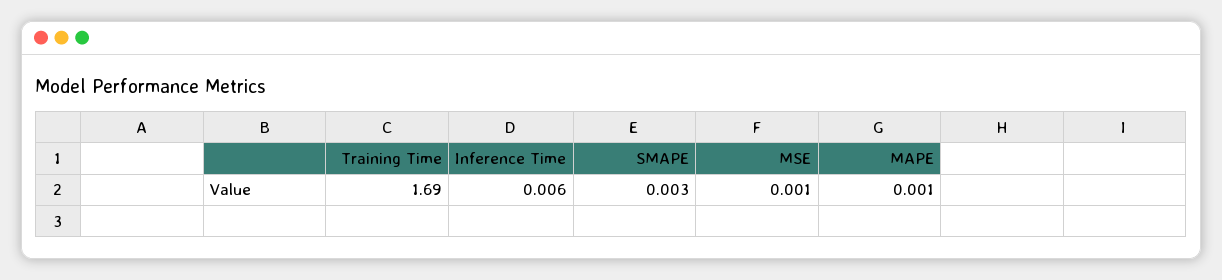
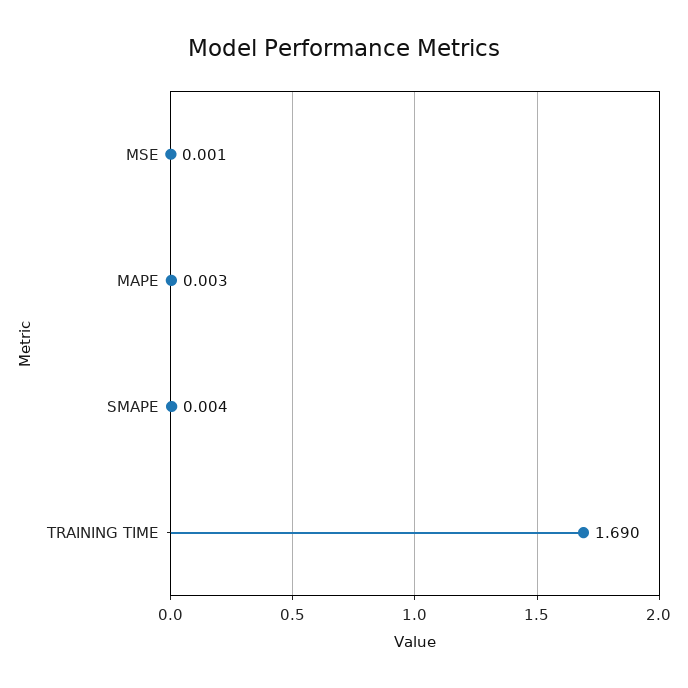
  {
    "Training Time": 1.69,
-   "Inference Time": 0.006,
-   "SMAPE": 0.003,
+   "SMAPE": 0.004,
    "MSE": 0.001,
-   "MAPE": 0.001
+   "MAPE": 0.003
  }

